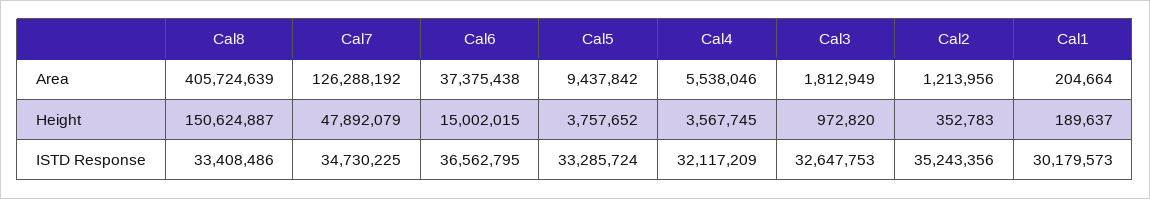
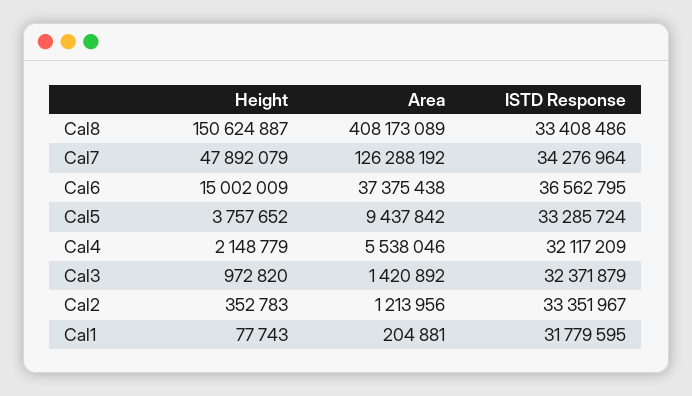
  {
    "Cal8": {
-     "Area": 405724639,
+     "Area": 408173089,
      "Height": 150624887,
      "ISTD Response": 33408486
    },
    "Cal7": {
      "Area": 126288192,
      "Height": 47892079,
-     "ISTD Response": 34730225
+     "ISTD Response": 34276964
    },
    "Cal6": {
      "Area": 37375438,
-     "Height": 15002015,
+     "Height": 15002009,
      "ISTD Response": 36562795
    },
    "Cal5": {
      "Area": 9437842,
      "Height": 3757652,
      "ISTD Response": 33285724
    },
    "Cal4": {
      "Area": 5538046,
-     "Height": 3567745,
+     "Height": 2148779,
      "ISTD Response": 32117209
    },
    "Cal3": {
-     "Area": 1812949,
+     "Area": 1420892,
      "Height": 972820,
-     "ISTD Response": 32647753
+     "ISTD Response": 32371879
    },
    "Cal2": {
      "Area": 1213956,
      "Height": 352783,
-     "ISTD Response": 35243356
+     "ISTD Response": 33351967
    },
    "Cal1": {
-     "Area": 204664,
+     "Area": 204881,
-     "Height": 189637,
+     "Height": 77743,
-     "ISTD Response": 30179573
+     "ISTD Response": 31779595
    }
  }

